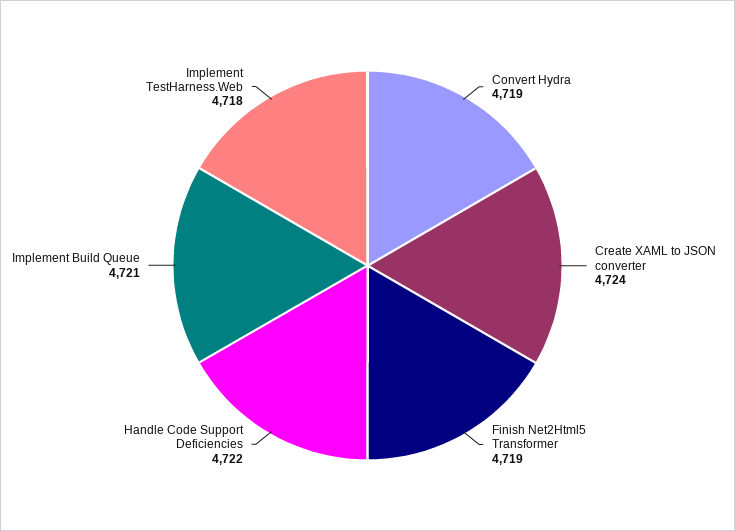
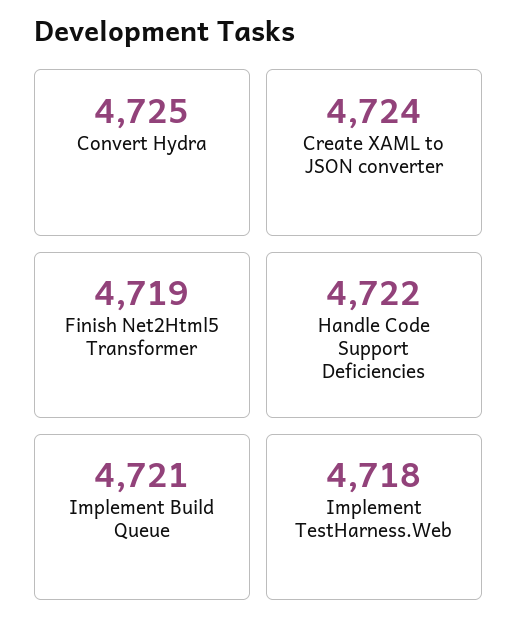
  {
-   "Convert Hydra": 4719,
+   "Convert Hydra": 4725,
    "Create XAML to JSON converter": 4724,
    "Finish Net2Html5 Transformer": 4719,
    "Handle Code Support Deficiencies": 4722,
    "Implement Build Queue": 4721,
    "Implement TestHarness.Web": 4718
  }

